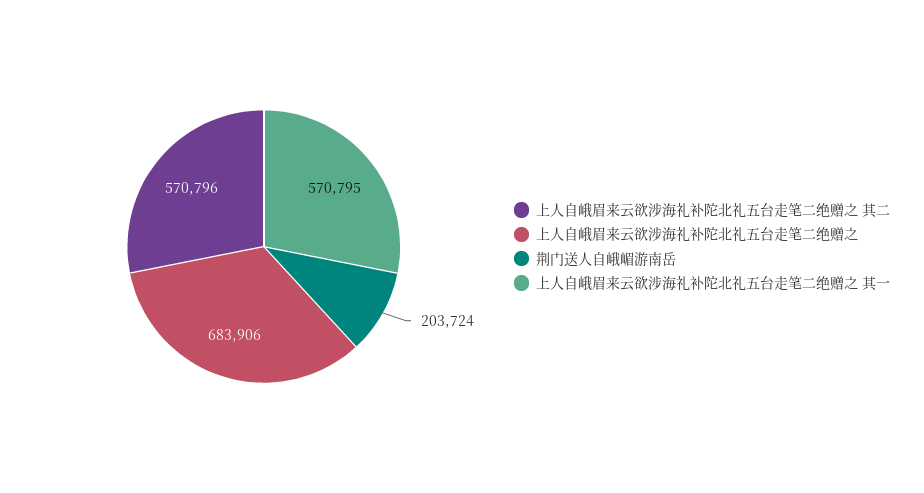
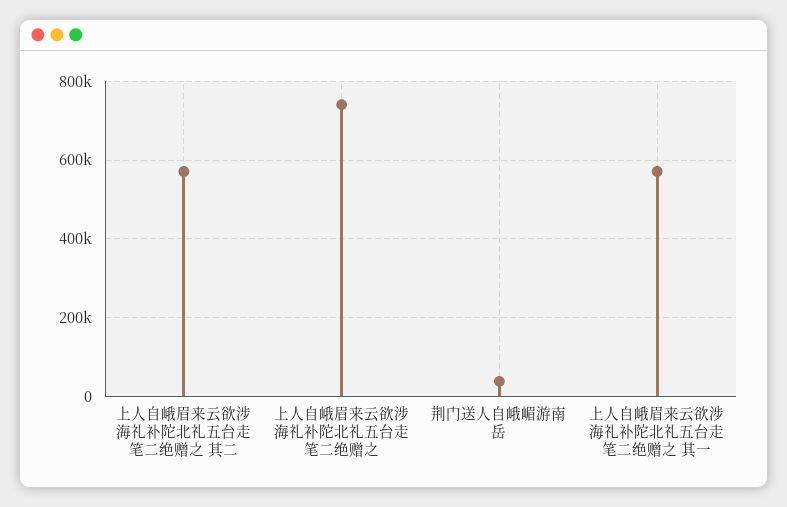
  {
    "上人自峨眉来云欲涉海礼补陀北礼五台走笔二绝赠之 其二": 570796,
-   "上人自峨眉来云欲涉海礼补陀北礼五台走笔二绝赠之": 683906,
+   "上人自峨眉来云欲涉海礼补陀北礼五台走笔二绝赠之": 740000,
-   "荆门送人自峨嵋游南岳": 203724,
+   "荆门送人自峨嵋游南岳": 40000,
    "上人自峨眉来云欲涉海礼补陀北礼五台走笔二绝赠之 其一": 570795
  }

